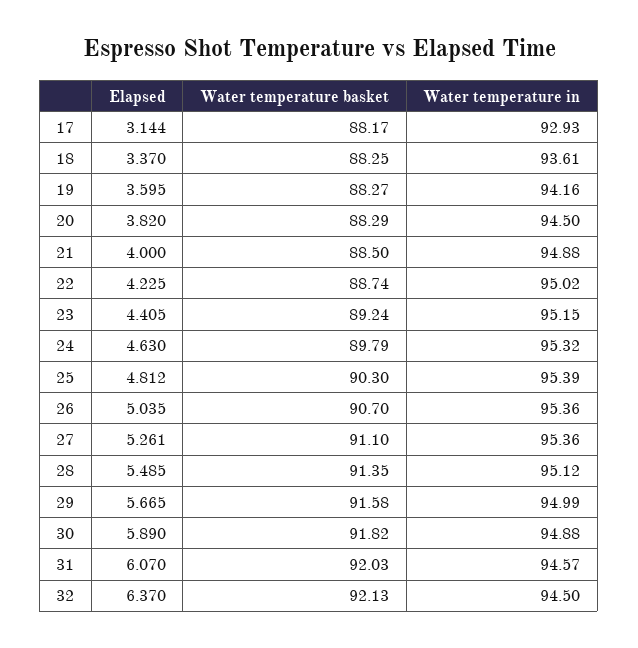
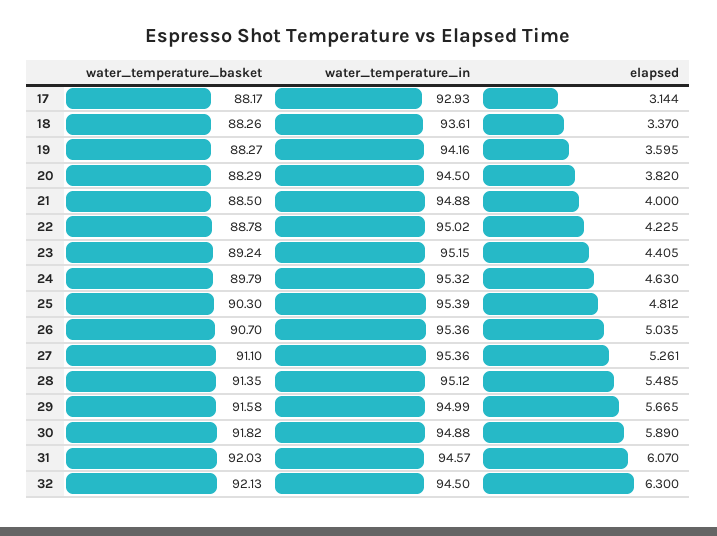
  {
    "Elapsed": {
      "17": 3.144,
      "18": 3.37,
      "19": 3.595,
      "20": 3.82,
      "21": 4,
      "22": 4.225,
      "23": 4.405,
      "24": 4.63,
      "25": 4.812,
      "26": 5.035,
      "27": 5.261,
      "28": 5.485,
      "29": 5.665,
      "30": 5.89,
      "31": 6.07,
-     "32": 6.37
+     "32": 6.3
    },
    "Water temperature basket": {
      "17": 88.17,
-     "18": 88.25,
+     "18": 88.26,
      "19": 88.27,
      "20": 88.29,
      "21": 88.5,
-     "22": 88.74,
+     "22": 88.78,
      "23": 89.24,
      "24": 89.79,
      "25": 90.3,
      "26": 90.7,
      "27": 91.1,
      "28": 91.35,
      "29": 91.58,
      "30": 91.82,
      "31": 92.03,
      "32": 92.13
    },
    "Water temperature in": {
      "17": 92.93,
      "18": 93.61,
      "19": 94.16,
      "20": 94.5,
      "21": 94.88,
      "22": 95.02,
      "23": 95.15,
      "24": 95.32,
      "25": 95.39,
      "26": 95.36,
      "27": 95.36,
      "28": 95.12,
      "29": 94.99,
      "30": 94.88,
      "31": 94.57,
      "32": 94.5
    }
  }

